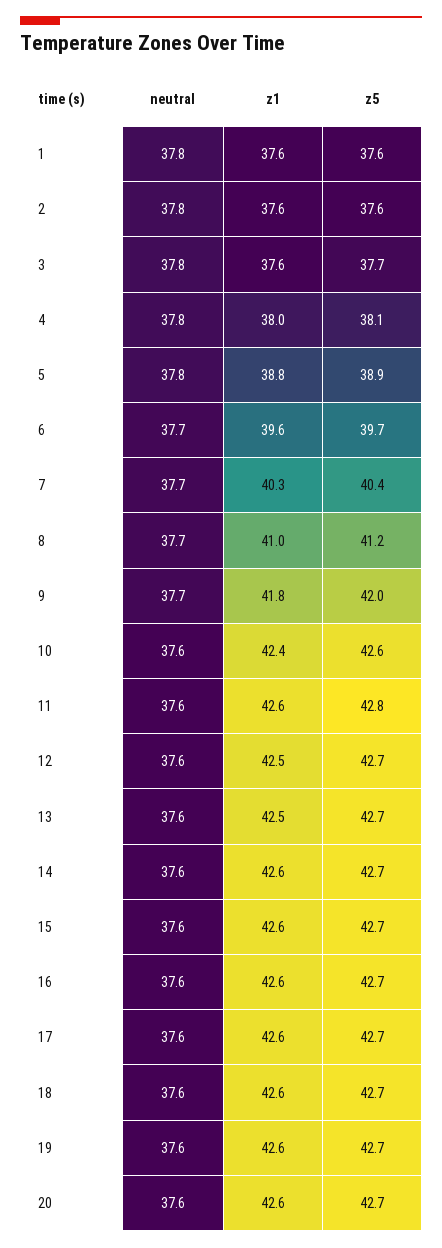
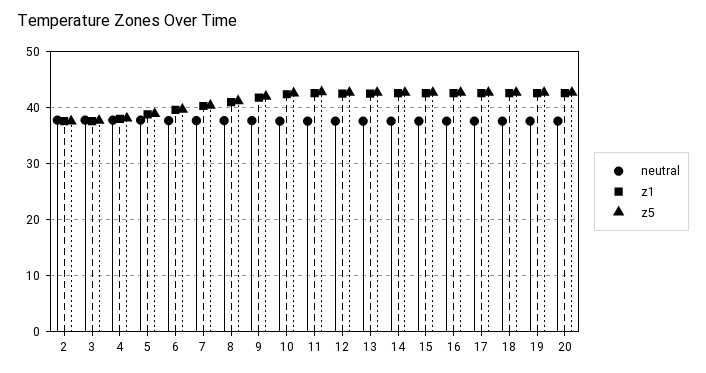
  {
    "neutral": {
-     "1": 37.8,
      "2": 37.8,
      "3": 37.8,
      "4": 37.8,
      "5": 37.8,
      "6": 37.7,
      "7": 37.7,
      "8": 37.7,
      "9": 37.7,
      "10": 37.6,
      "11": 37.6,
      "12": 37.6,
      "13": 37.6,
      "14": 37.6,
      "15": 37.6,
      "16": 37.6,
      "17": 37.6,
      "18": 37.6,
      "19": 37.6,
      "20": 37.6
    },
    "z1": {
-     "1": 37.6,
      "2": 37.6,
      "3": 37.6,
      "4": 38,
      "5": 38.8,
      "6": 39.6,
      "7": 40.3,
      "8": 41,
      "9": 41.8,
      "10": 42.4,
      "11": 42.6,
      "12": 42.5,
      "13": 42.5,
      "14": 42.6,
      "15": 42.6,
      "16": 42.6,
      "17": 42.6,
      "18": 42.6,
      "19": 42.6,
      "20": 42.6
    },
    "z5": {
-     "1": 37.6,
      "2": 37.6,
      "3": 37.7,
      "4": 38.1,
      "5": 38.9,
      "6": 39.7,
      "7": 40.4,
      "8": 41.2,
      "9": 42,
      "10": 42.6,
      "11": 42.8,
      "12": 42.7,
      "13": 42.7,
      "14": 42.7,
      "15": 42.7,
      "16": 42.7,
      "17": 42.7,
      "18": 42.7,
      "19": 42.7,
      "20": 42.7
    }
  }

